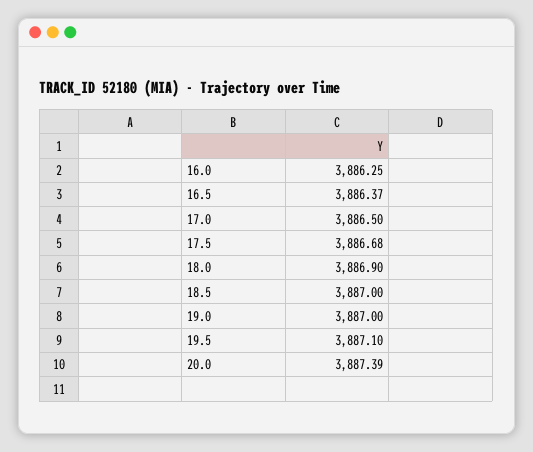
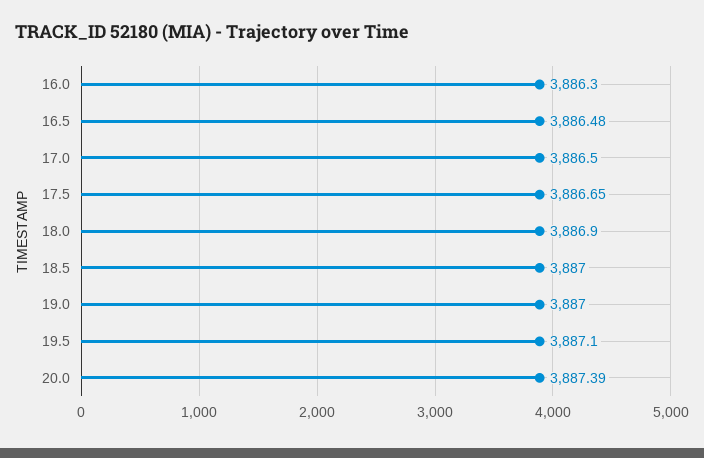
  {
-   "16.0": 3886.25,
+   "16.0": 3886.3,
-   "16.5": 3886.37,
+   "16.5": 3886.48,
    "17.0": 3886.5,
-   "17.5": 3886.68,
+   "17.5": 3886.65,
    "18.0": 3886.9,
    "18.5": 3887,
    "19.0": 3887,
    "19.5": 3887.1,
    "20.0": 3887.39
  }

